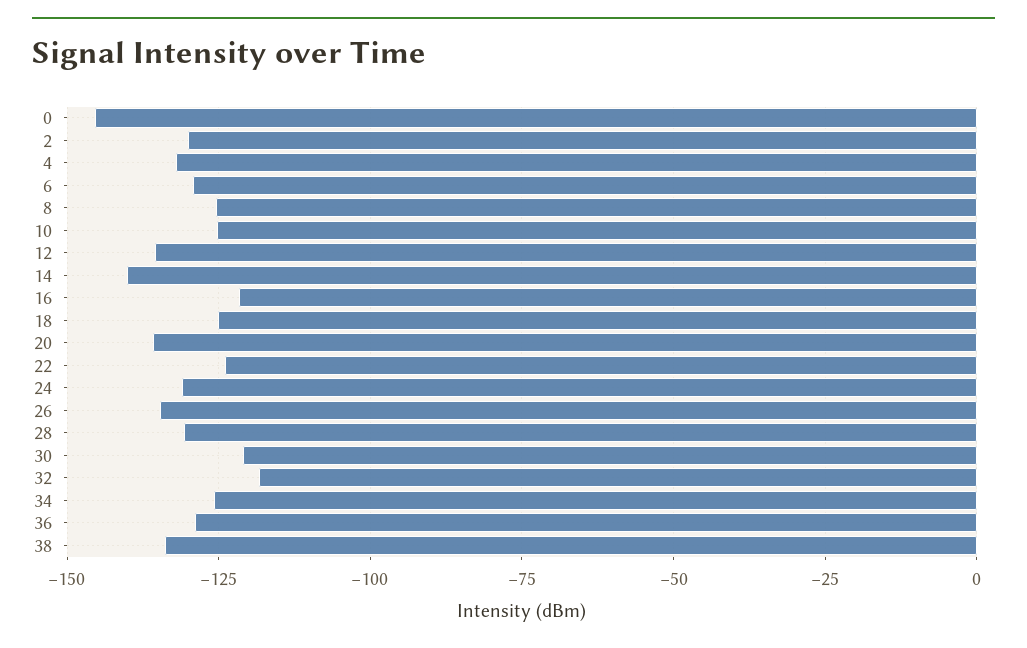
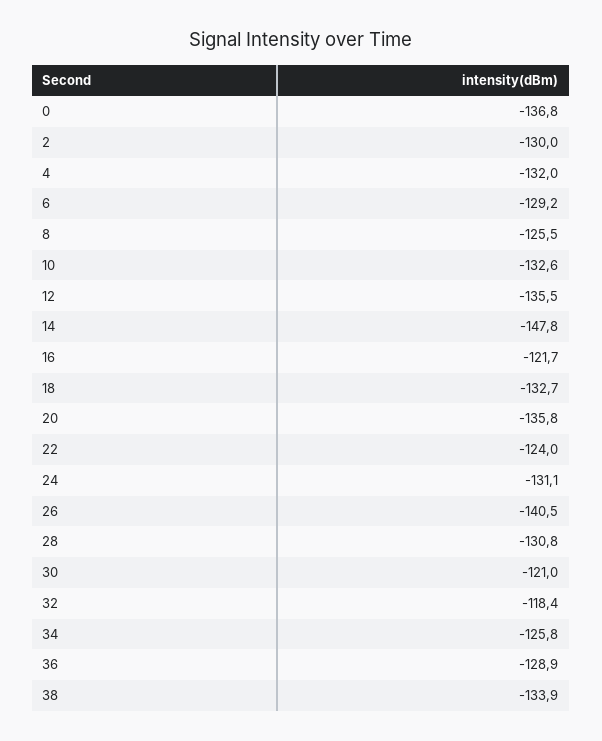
  {
-   "0": -145,
+   "0": -136.8,
    "2": -130,
    "4": -132,
    "6": -129.2,
    "8": -125.5,
-   "10": -125,
+   "10": -132.6,
    "12": -135.5,
-   "14": -140,
+   "14": -147.8,
    "16": -121.7,
-   "18": -125,
+   "18": -132.7,
    "20": -135.8,
    "22": -124,
    "24": -131.1,
-   "26": -135,
+   "26": -140.5,
    "28": -130.8,
    "30": -121,
    "32": -118.4,
    "34": -125.8,
    "36": -128.9,
    "38": -133.9
  }

